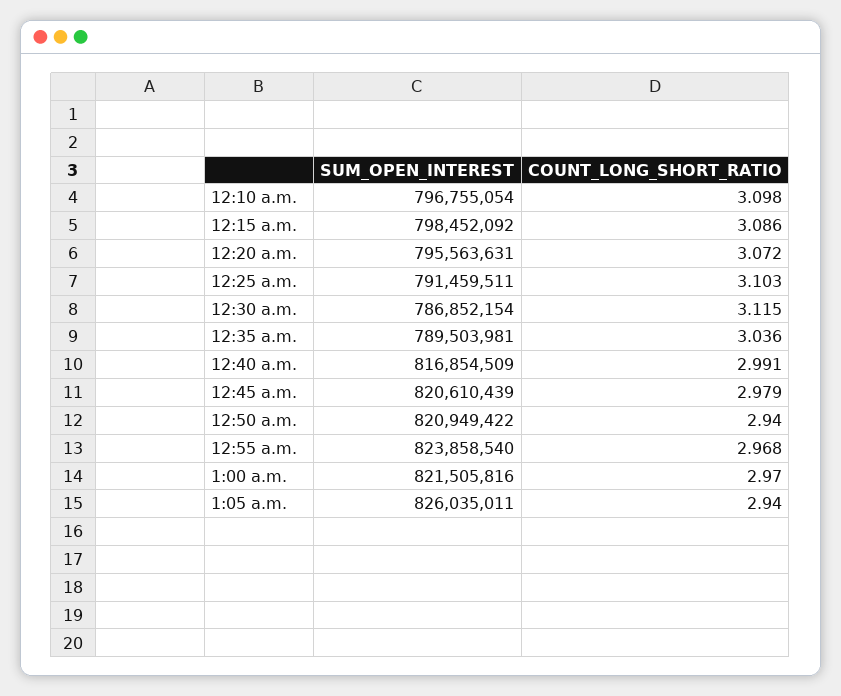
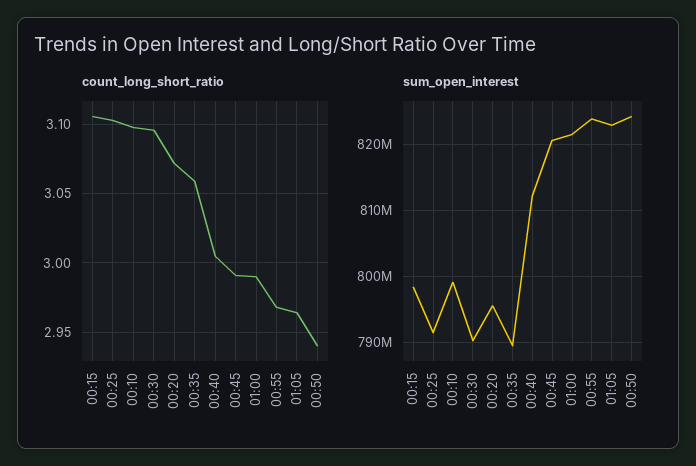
  {
    "SUM_OPEN_INTEREST": {
-     "12:10 a.m.": 796755054,
+     "12:10 a.m.": 799000000,
      "12:15 a.m.": 798452092,
      "12:20 a.m.": 795563631,
      "12:25 a.m.": 791459511,
-     "12:30 a.m.": 786852154,
+     "12:30 a.m.": 790000000,
      "12:35 a.m.": 789503981,
-     "12:40 a.m.": 816854509,
+     "12:40 a.m.": 812000000,
      "12:45 a.m.": 820610439,
-     "12:50 a.m.": 820949422,
+     "12:50 a.m.": 824000000,
      "12:55 a.m.": 823858540,
      "1:00 a.m.": 821505816,
-     "1:05 a.m.": 826035011
+     "1:05 a.m.": 823000000
    },
    "COUNT_LONG_SHORT_RATIO": {
      "12:10 a.m.": 3.098,
-     "12:15 a.m.": 3.086,
+     "12:15 a.m.": 3.105,
      "12:20 a.m.": 3.072,
      "12:25 a.m.": 3.103,
-     "12:30 a.m.": 3.115,
+     "12:30 a.m.": 3.095,
-     "12:35 a.m.": 3.036,
+     "12:35 a.m.": 3.06,
-     "12:40 a.m.": 2.991,
+     "12:40 a.m.": 3.005,
-     "12:45 a.m.": 2.979,
+     "12:45 a.m.": 2.99,
      "12:50 a.m.": 2.94,
      "12:55 a.m.": 2.968,
-     "1:00 a.m.": 2.97,
+     "1:00 a.m.": 2.99,
-     "1:05 a.m.": 2.94
+     "1:05 a.m.": 2.965
    }
  }

